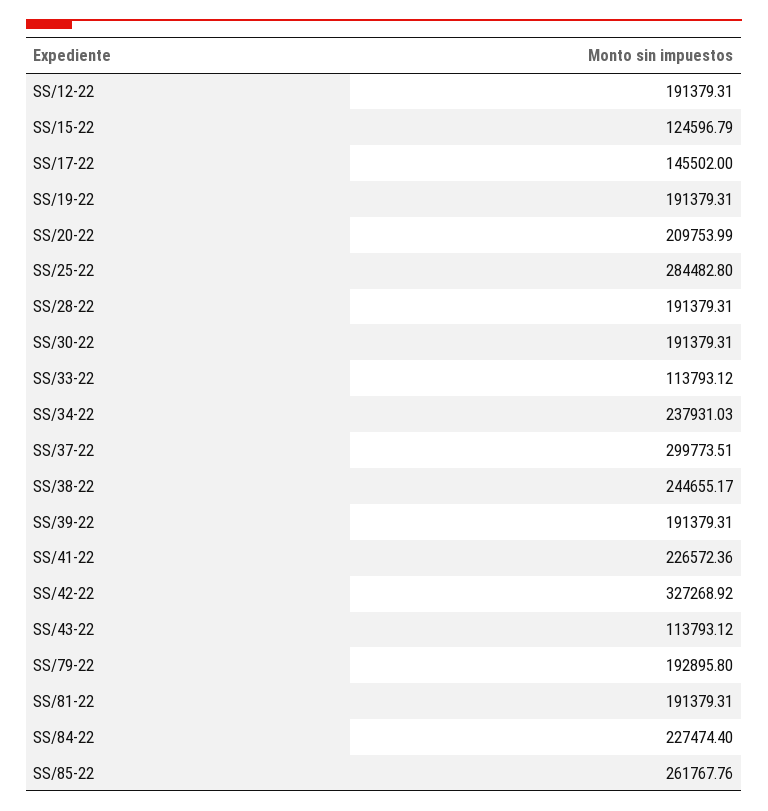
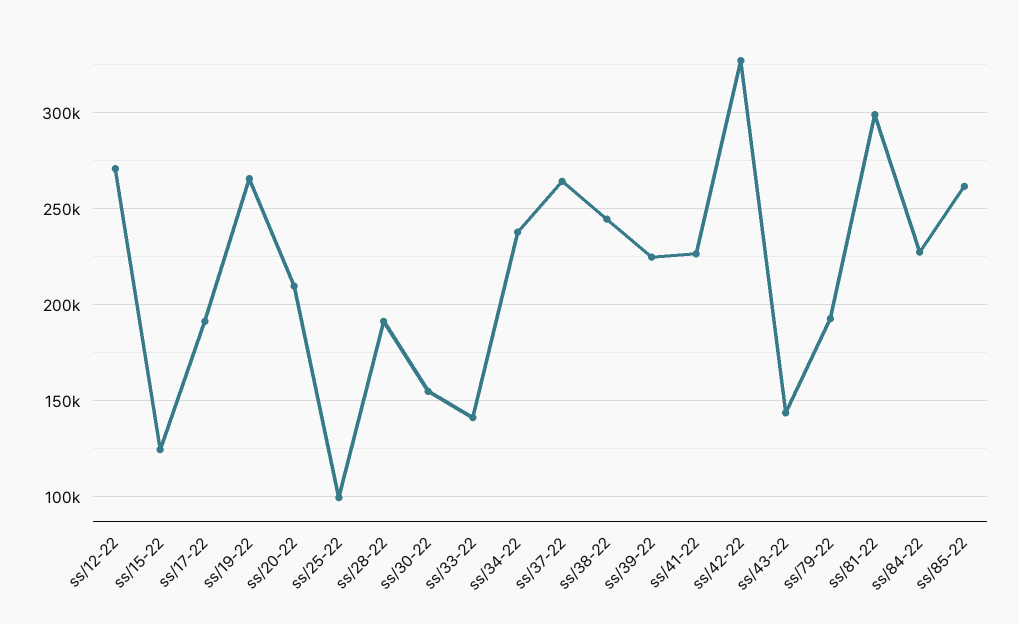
  {
-   "SS/12-22": 191379.31,
+   "SS/12-22": 270000,
    "SS/15-22": 124596.79,
-   "SS/17-22": 145502,
+   "SS/17-22": 190000,
-   "SS/19-22": 191379.31,
+   "SS/19-22": 265000,
    "SS/20-22": 209753.99,
-   "SS/25-22": 284482.8,
+   "SS/25-22": 100000,
    "SS/28-22": 191379.31,
-   "SS/30-22": 191379.31,
+   "SS/30-22": 155000,
-   "SS/33-22": 113793.12,
+   "SS/33-22": 140000,
    "SS/34-22": 237931.03,
-   "SS/37-22": 299773.51,
+   "SS/37-22": 265000,
    "SS/38-22": 244655.17,
-   "SS/39-22": 191379.31,
+   "SS/39-22": 225000,
    "SS/41-22": 226572.36,
    "SS/42-22": 327268.92,
-   "SS/43-22": 113793.12,
+   "SS/43-22": 145000,
    "SS/79-22": 192895.8,
-   "SS/81-22": 191379.31,
+   "SS/81-22": 300000,
    "SS/84-22": 227474.4,
    "SS/85-22": 261767.76
  }

